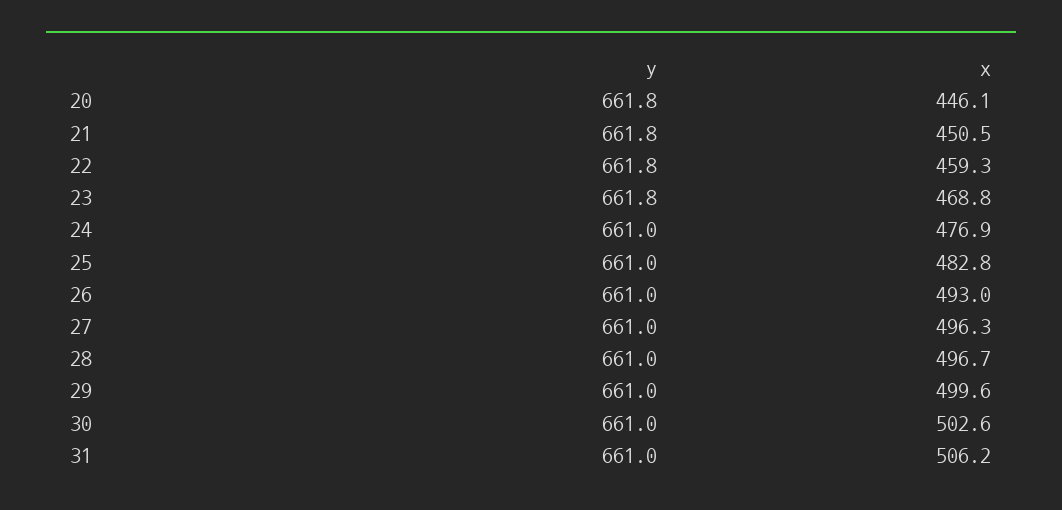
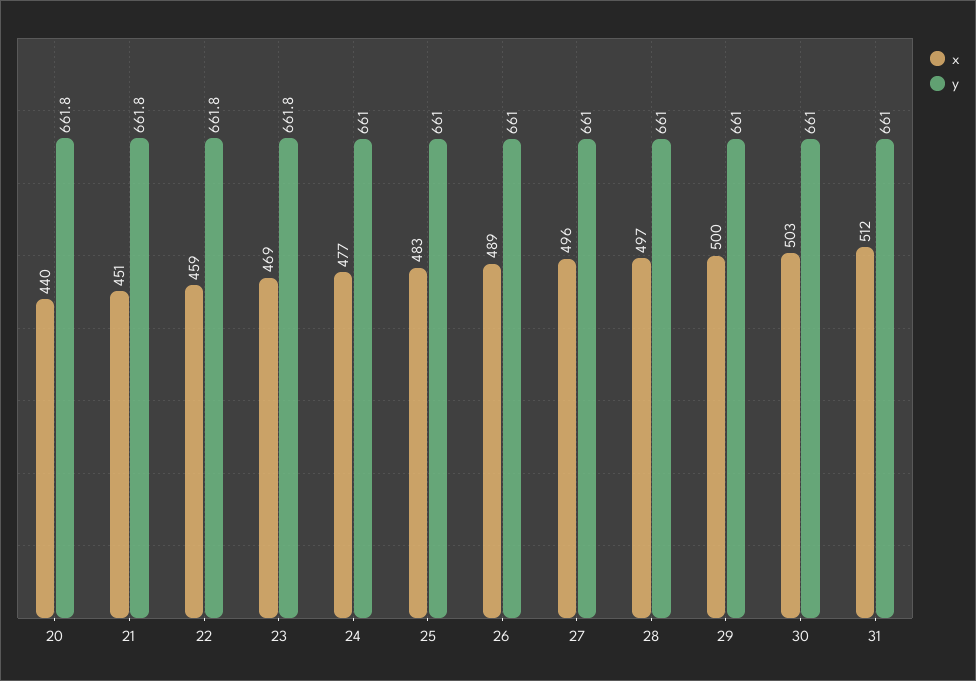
  {
    "y": {
      "20": 661.8,
      "21": 661.8,
      "22": 661.8,
      "23": 661.8,
      "24": 661,
      "25": 661,
      "26": 661,
      "27": 661,
      "28": 661,
      "29": 661,
      "30": 661,
      "31": 661
    },
    "x": {
-     "20": 446.1,
+     "20": 440,
      "21": 450.5,
      "22": 459.3,
      "23": 468.8,
      "24": 476.9,
      "25": 482.8,
-     "26": 493,
+     "26": 489,
      "27": 496.3,
      "28": 496.7,
      "29": 499.6,
      "30": 502.6,
-     "31": 506.2
+     "31": 512
    }
  }

